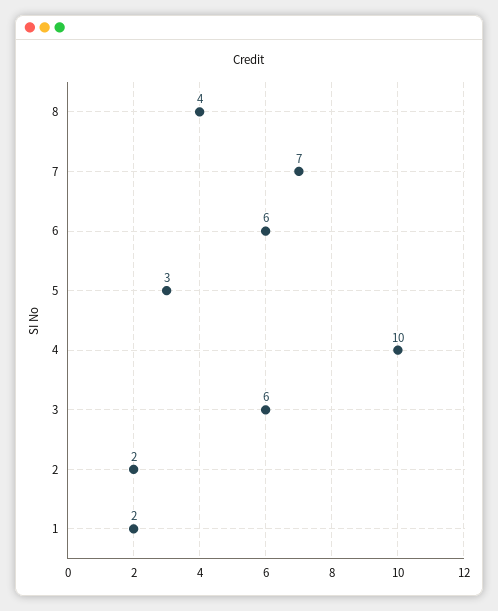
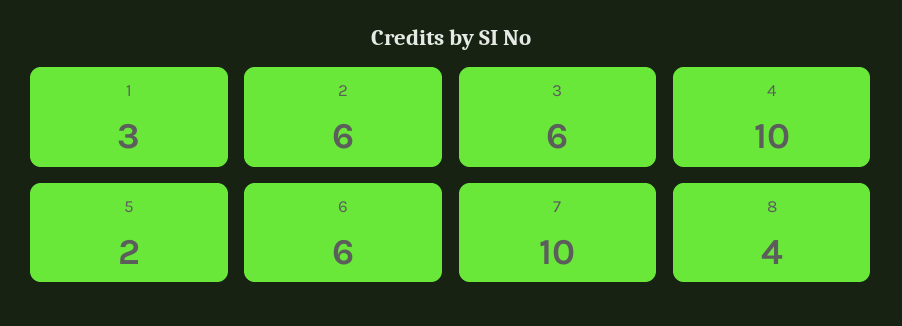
  {
    "8": 4,
-   "7": 7,
+   "7": 10,
    "6": 6,
-   "5": 3,
+   "5": 2,
    "4": 10,
    "3": 6,
-   "2": 2,
+   "2": 6,
-   "1": 2
+   "1": 3
  }

